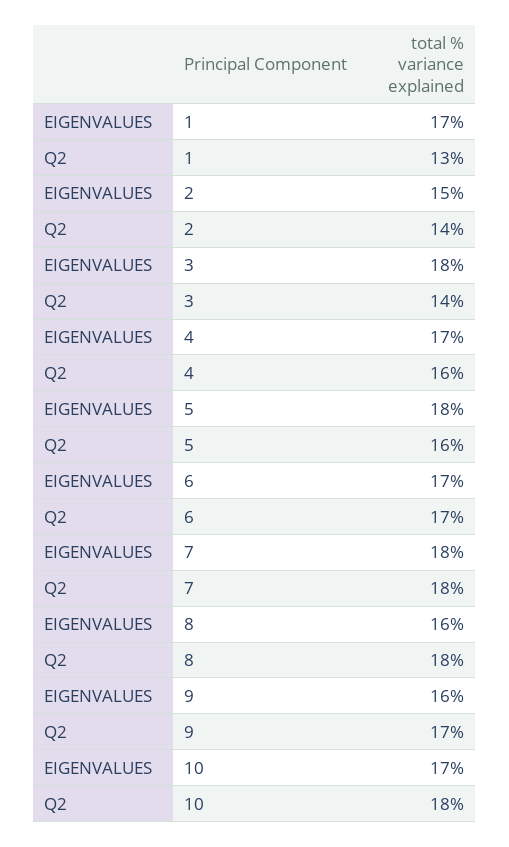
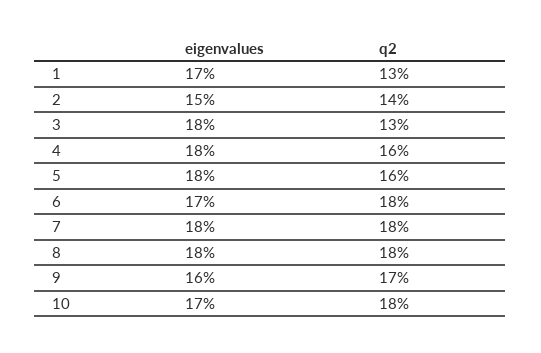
  {
    "EIGENVALUES": {
      "1": 17,
      "2": 15,
      "3": 18,
-     "4": 17,
+     "4": 18,
      "5": 18,
      "6": 17,
      "7": 18,
-     "8": 16,
+     "8": 18,
      "9": 16,
      "10": 17
    },
    "Q2": {
      "1": 13,
      "2": 14,
-     "3": 14,
+     "3": 13,
      "4": 16,
      "5": 16,
-     "6": 17,
+     "6": 18,
      "7": 18,
      "8": 18,
      "9": 17,
      "10": 18
    }
  }

